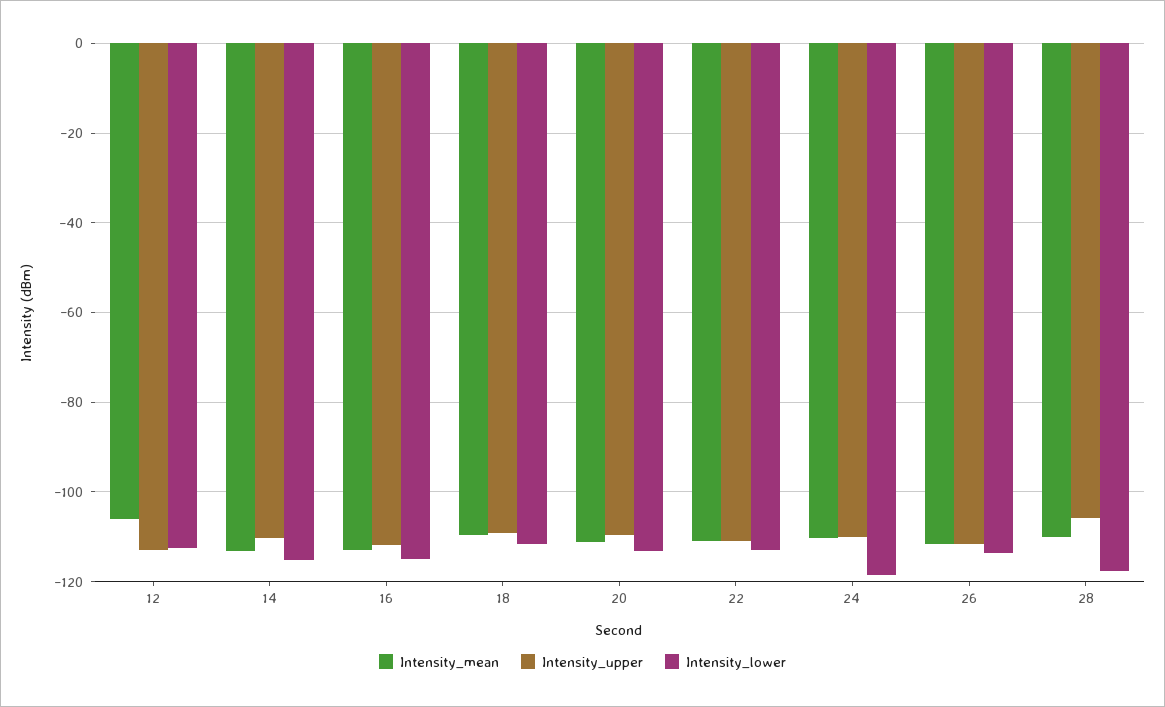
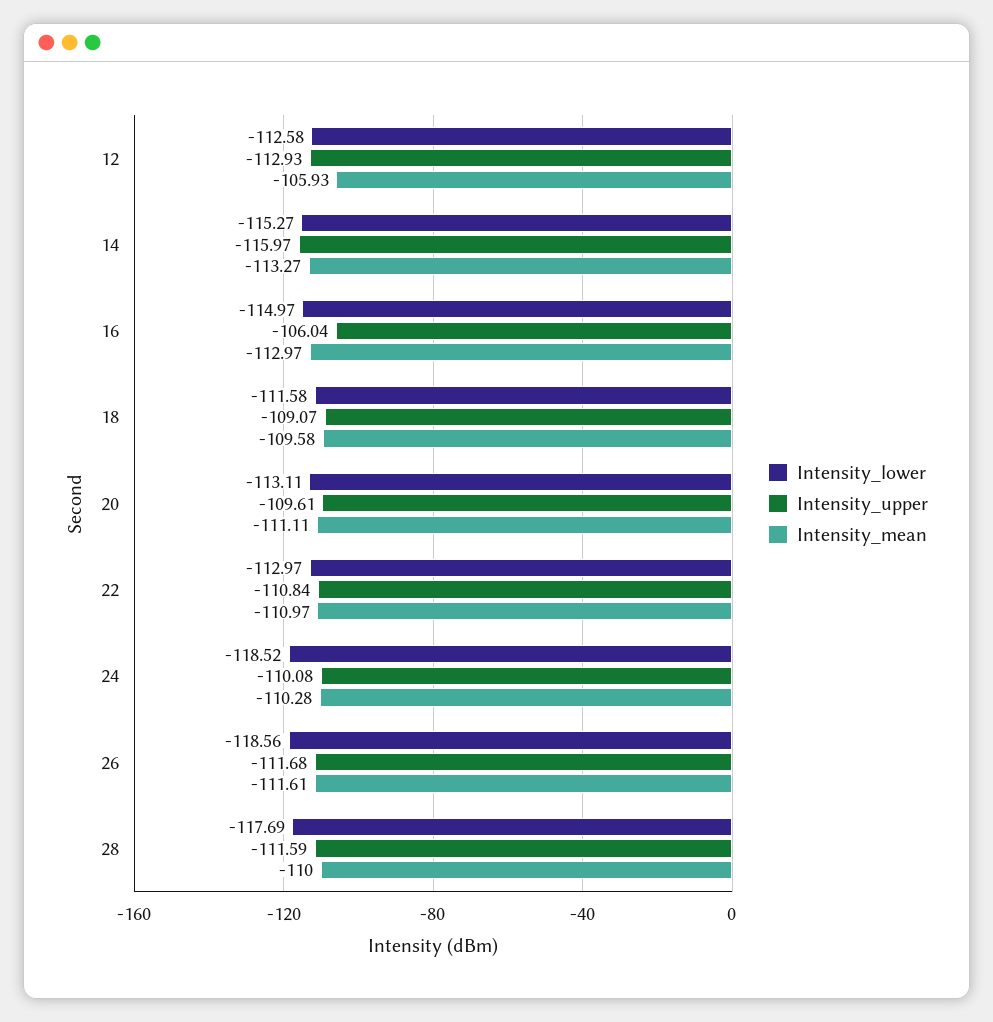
  {
    "Intensity_mean": {
      "12": -105.93,
      "14": -113.27,
      "16": -112.97,
      "18": -109.58,
      "20": -111.11,
      "22": -110.97,
      "24": -110.28,
      "26": -111.61,
      "28": -110
    },
    "Intensity_upper": {
      "12": -112.93,
-     "14": -110,
+     "14": -115.97,
-     "16": -112,
+     "16": -106.04,
      "18": -109.07,
      "20": -109.61,
      "22": -110.84,
      "24": -110.08,
      "26": -111.68,
-     "28": -106
+     "28": -111.59
    },
    "Intensity_lower": {
      "12": -112.58,
      "14": -115.27,
      "16": -114.97,
      "18": -111.58,
      "20": -113.11,
      "22": -112.97,
      "24": -118.52,
-     "26": -114,
+     "26": -118.56,
      "28": -117.69
    }
  }

